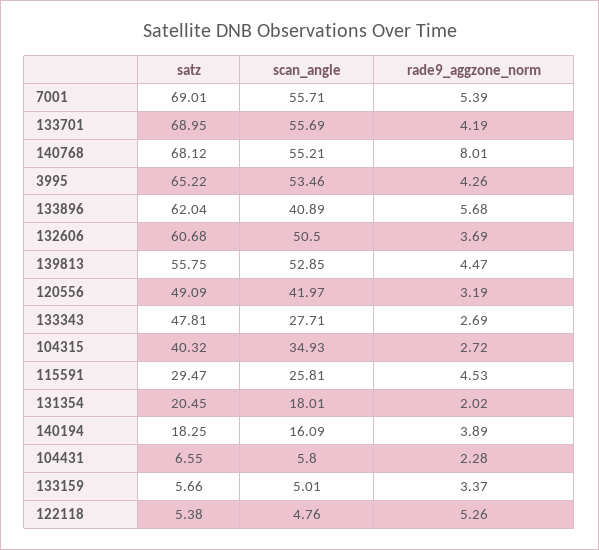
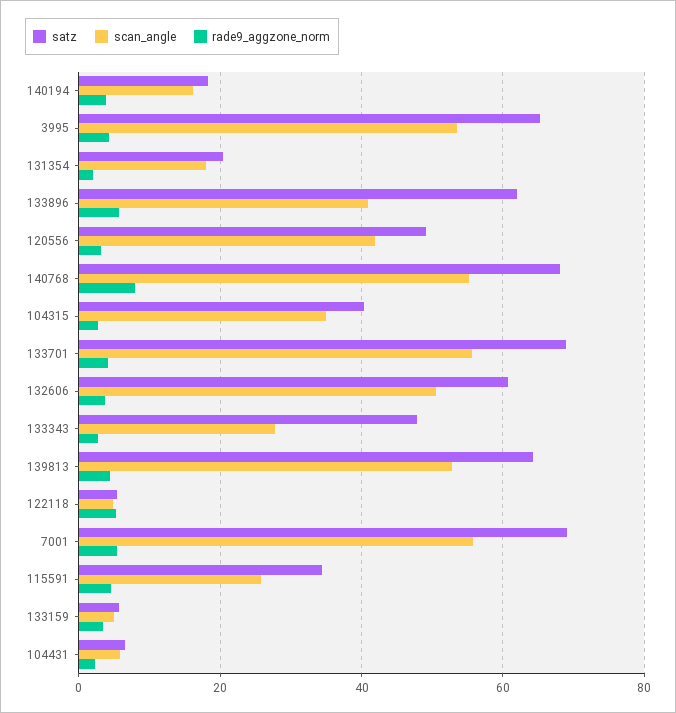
  {
    "satz": {
      "7001": 69.01,
      "133701": 68.95,
      "140768": 68.12,
      "3995": 65.22,
      "133896": 62.04,
      "132606": 60.68,
-     "139813": 55.75,
+     "139813": 64,
      "120556": 49.09,
      "133343": 47.81,
      "104315": 40.32,
-     "115591": 29.47,
+     "115591": 34,
      "131354": 20.45,
      "140194": 18.25,
      "104431": 6.55,
      "133159": 5.66,
      "122118": 5.38
    },
    "scan_angle": {
      "7001": 55.71,
      "133701": 55.69,
      "140768": 55.21,
      "3995": 53.46,
      "133896": 40.89,
      "132606": 50.5,
      "139813": 52.85,
      "120556": 41.97,
      "133343": 27.71,
      "104315": 34.93,
      "115591": 25.81,
      "131354": 18.01,
      "140194": 16.09,
      "104431": 5.8,
      "133159": 5.01,
      "122118": 4.76
    },
    "rade9_aggzone_norm": {
      "7001": 5.39,
      "133701": 4.19,
      "140768": 8.01,
      "3995": 4.26,
      "133896": 5.68,
      "132606": 3.69,
      "139813": 4.47,
      "120556": 3.19,
      "133343": 2.69,
      "104315": 2.72,
      "115591": 4.53,
      "131354": 2.02,
      "140194": 3.89,
      "104431": 2.28,
      "133159": 3.37,
      "122118": 5.26
    }
  }

